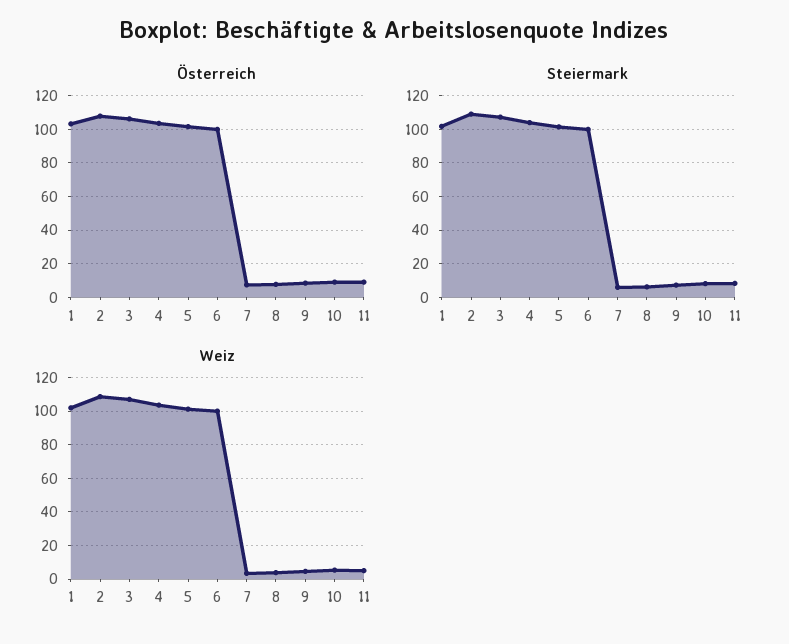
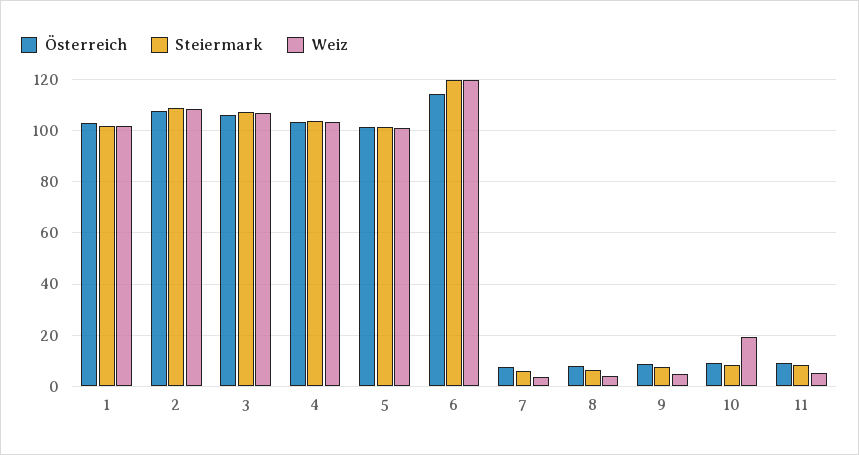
  {
    "Österreich": {
      "1": 102.5,
      "2": 107.5,
      "3": 105,
      "4": 102.5,
      "5": 102.5,
-     "6": 100,
+     "6": 115,
      "7": 7.5,
      "8": 7.5,
      "9": 7.5,
      "10": 10,
      "11": 10
    },
    "Steiermark": {
      "1": 102.5,
      "2": 110,
      "3": 107.5,
      "4": 105,
      "5": 102.5,
-     "6": 100,
+     "6": 120,
      "7": 5,
      "8": 7.5,
      "9": 7.5,
      "10": 7.5,
      "11": 7.5
    },
    "Weiz": {
      "1": 102.5,
      "2": 107.5,
      "3": 107.5,
      "4": 102.5,
      "5": 100,
-     "6": 100,
+     "6": 120,
      "7": 2.5,
      "8": 5,
      "9": 5,
-     "10": 5,
+     "10": 20,
      "11": 5
    }
  }

